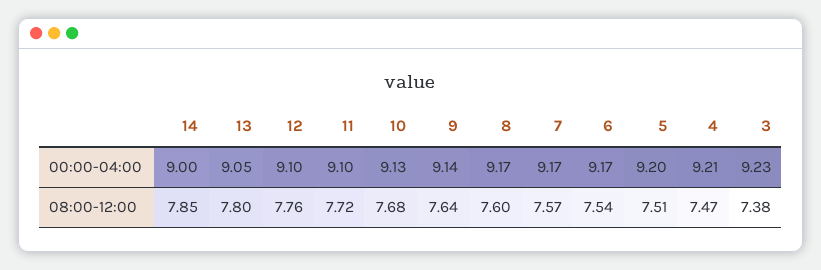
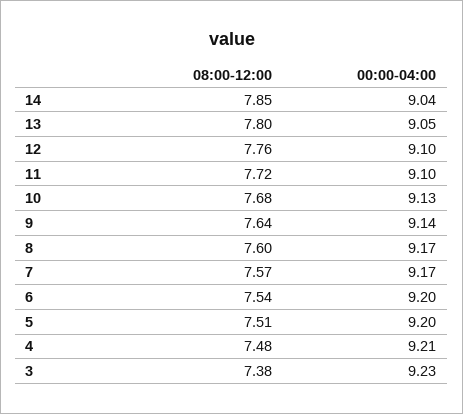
  {
    "14": {
-     "00:00-04:00": 9,
+     "00:00-04:00": 9.04,
      "08:00-12:00": 7.85
    },
    "13": {
      "00:00-04:00": 9.05,
      "08:00-12:00": 7.8
    },
    "12": {
      "00:00-04:00": 9.1,
      "08:00-12:00": 7.76
    },
    "11": {
      "00:00-04:00": 9.1,
      "08:00-12:00": 7.72
    },
    "10": {
      "00:00-04:00": 9.13,
      "08:00-12:00": 7.68
    },
    "9": {
      "00:00-04:00": 9.14,
      "08:00-12:00": 7.64
    },
    "8": {
      "00:00-04:00": 9.17,
      "08:00-12:00": 7.6
    },
    "7": {
      "00:00-04:00": 9.17,
      "08:00-12:00": 7.57
    },
    "6": {
-     "00:00-04:00": 9.17,
+     "00:00-04:00": 9.2,
      "08:00-12:00": 7.54
    },
    "5": {
      "00:00-04:00": 9.2,
      "08:00-12:00": 7.51
    },
    "4": {
      "00:00-04:00": 9.21,
-     "08:00-12:00": 7.47
+     "08:00-12:00": 7.48
    },
    "3": {
      "00:00-04:00": 9.23,
      "08:00-12:00": 7.38
    }
  }

